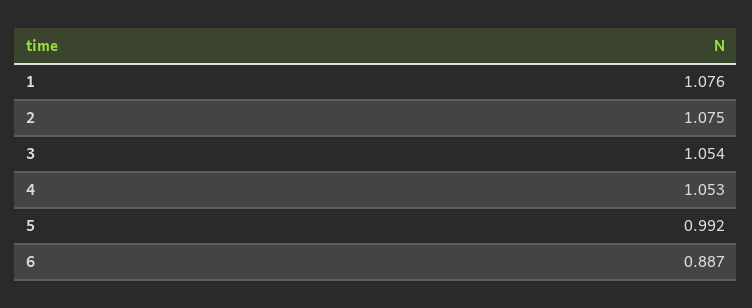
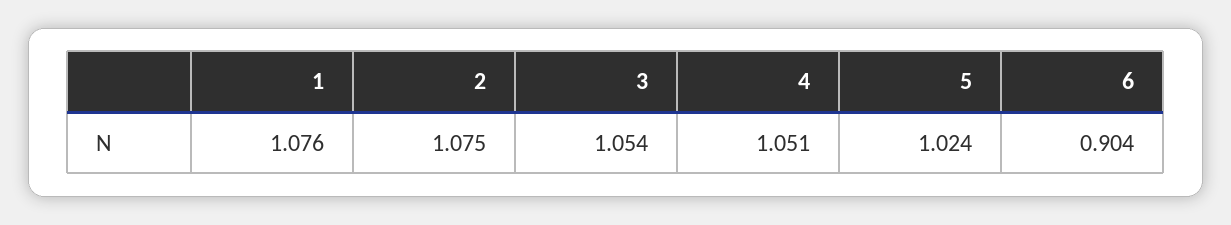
  {
    "1": 1.076,
    "2": 1.075,
    "3": 1.054,
-   "4": 1.053,
+   "4": 1.051,
-   "5": 0.992,
+   "5": 1.024,
-   "6": 0.887
+   "6": 0.904
  }

